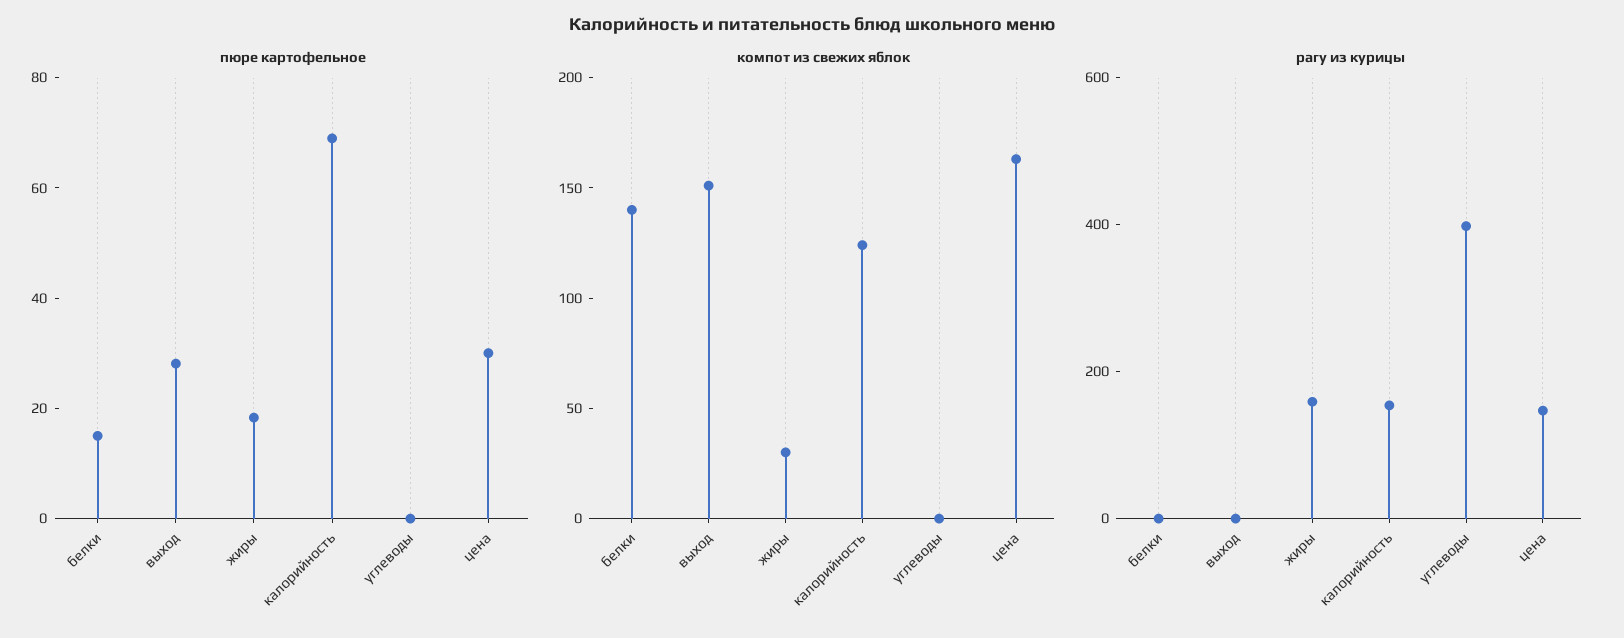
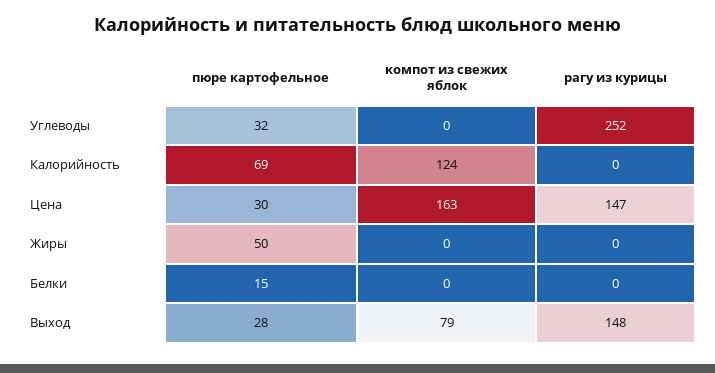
  {
    "пюре картофельное": {
      "белки": 15,
      "выход": 28,
-     "жиры": 20,
+     "жиры": 50,
      "калорийность": 69,
-     "углеводы": 0,
+     "углеводы": 32,
      "цена": 30
    },
    "компот из свежих яблок": {
-     "белки": 140,
+     "белки": 0,
-     "выход": 150,
+     "выход": 79,
-     "жиры": 30,
+     "жиры": 0,
      "калорийность": 124,
      "углеводы": 0,
      "цена": 163
    },
    "рагу из курицы": {
      "белки": 0,
-     "выход": 0,
+     "выход": 148,
-     "жиры": 150,
+     "жиры": 0,
-     "калорийность": 150,
+     "калорийность": 0,
-     "углеводы": 400,
+     "углеводы": 252,
      "цена": 147
    }
  }

